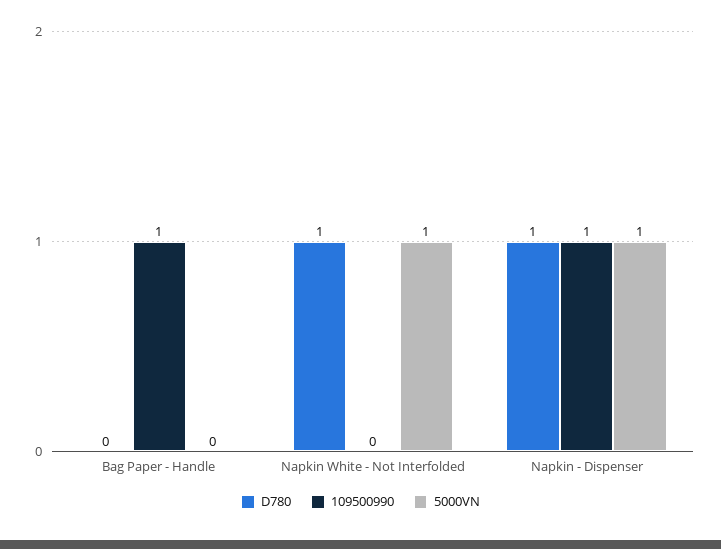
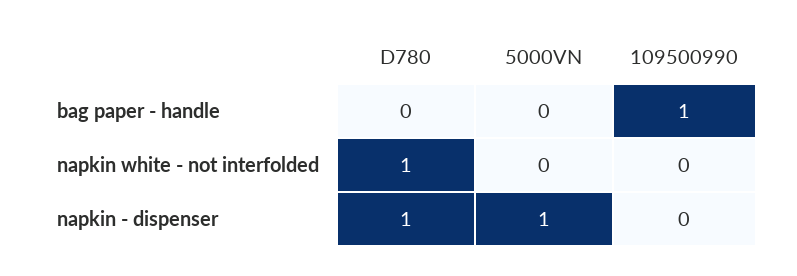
  {
    "D780": {
      "Bag Paper - Handle": 0,
      "Napkin White - Not Interfolded": 1,
      "Napkin - Dispenser": 1
    },
    "109500990": {
      "Bag Paper - Handle": 1,
      "Napkin White - Not Interfolded": 0,
-     "Napkin - Dispenser": 1
+     "Napkin - Dispenser": 0
    },
    "5000VN": {
      "Bag Paper - Handle": 0,
-     "Napkin White - Not Interfolded": 1,
+     "Napkin White - Not Interfolded": 0,
      "Napkin - Dispenser": 1
    }
  }

